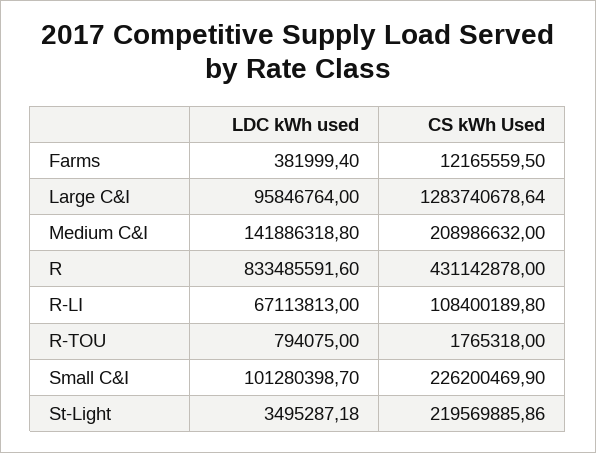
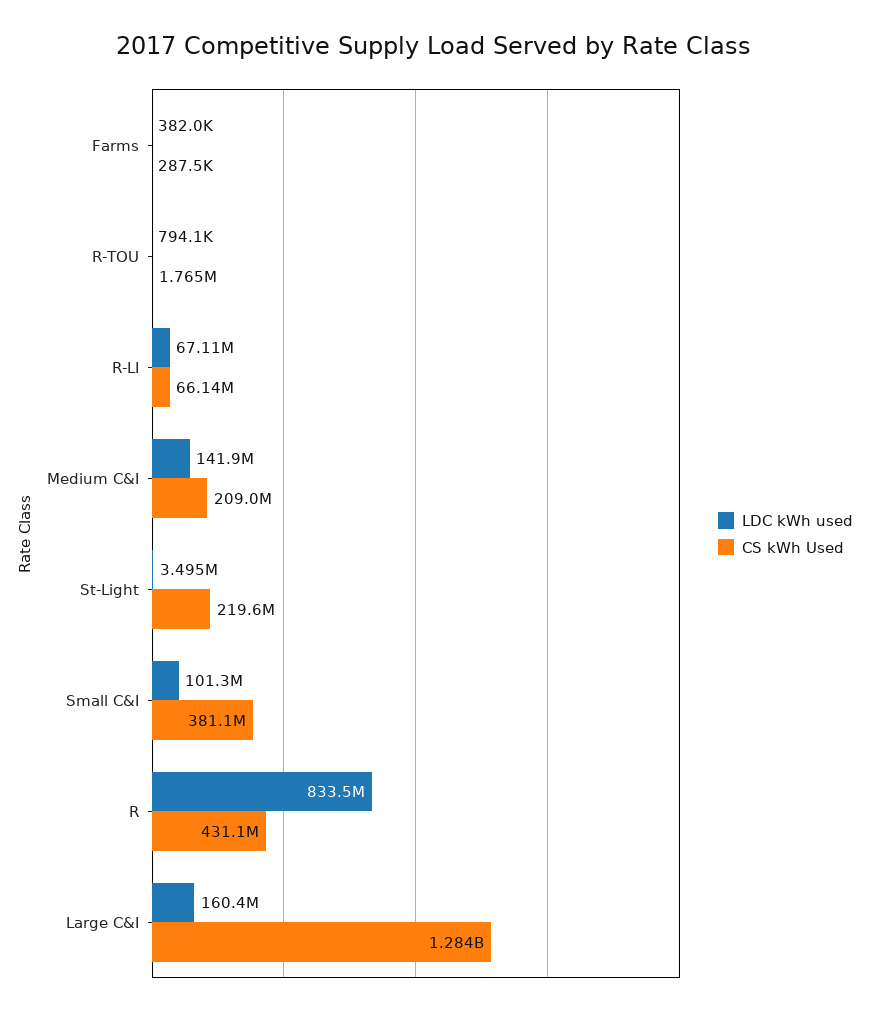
  {
    "LDC kWh used": {
      "Farms": 381999.4,
-     "Large C&I": 95846764,
+     "Large C&I": 160400000,
      "Medium C&I": 141886318.8,
      "R": 833485591.6,
      "R-LI": 67113813,
      "R-TOU": 794075,
      "Small C&I": 101280398.7,
      "St-Light": 3495287.18
    },
    "CS kWh Used": {
-     "Farms": 12165559.5,
+     "Farms": 287500,
      "Large C&I": 1283740678.64,
      "Medium C&I": 208986632,
      "R": 431142878,
-     "R-LI": 108400189.8,
+     "R-LI": 66140000,
      "R-TOU": 1765318,
-     "Small C&I": 226200469.9,
+     "Small C&I": 381100000,
      "St-Light": 219569885.86
    }
  }

